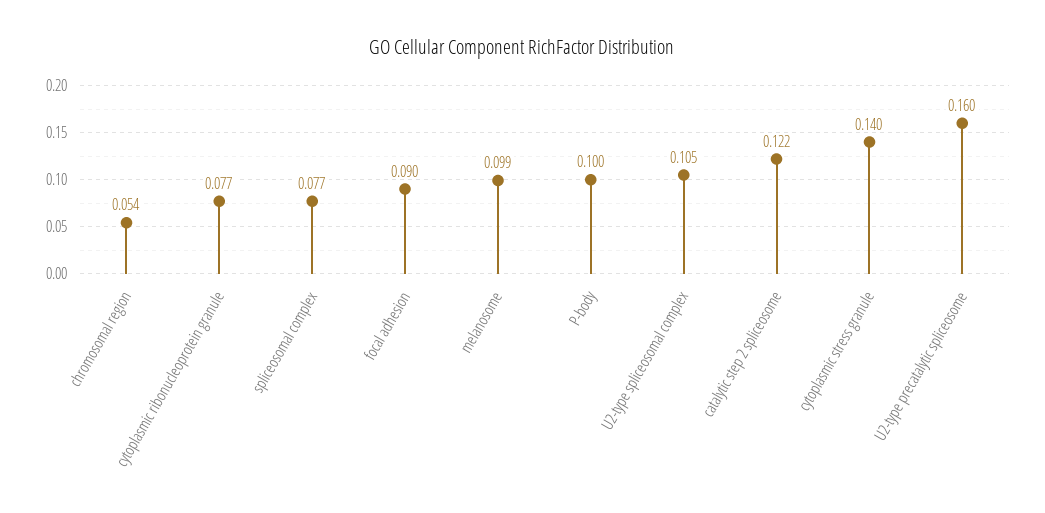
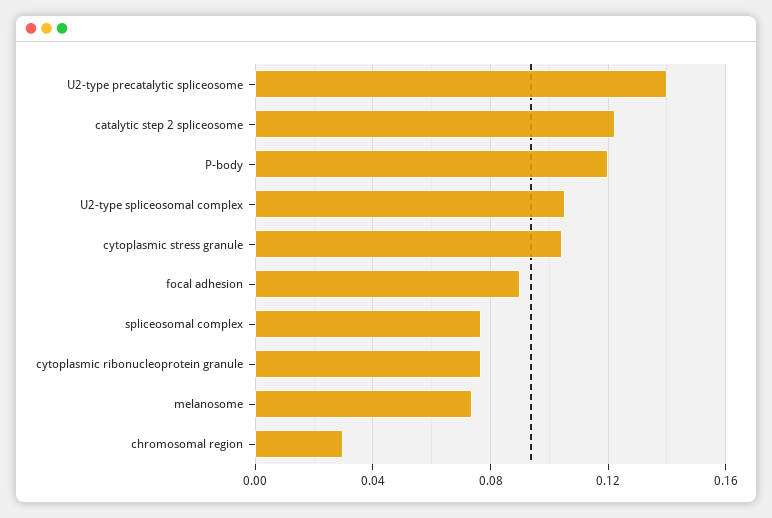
  {
-   "chromosomal region": 0.054,
+   "chromosomal region": 0.03,
    "cytoplasmic ribonucleoprotein granule": 0.077,
    "spliceosomal complex": 0.077,
    "focal adhesion": 0.09,
-   "melanosome": 0.099,
+   "melanosome": 0.075,
-   "P-body": 0.1,
+   "P-body": 0.12,
    "U2-type spliceosomal complex": 0.105,
    "catalytic step 2 spliceosome": 0.122,
-   "cytoplasmic stress granule": 0.14,
+   "cytoplasmic stress granule": 0.105,
-   "U2-type precatalytic spliceosome": 0.16
+   "U2-type precatalytic spliceosome": 0.14
  }

